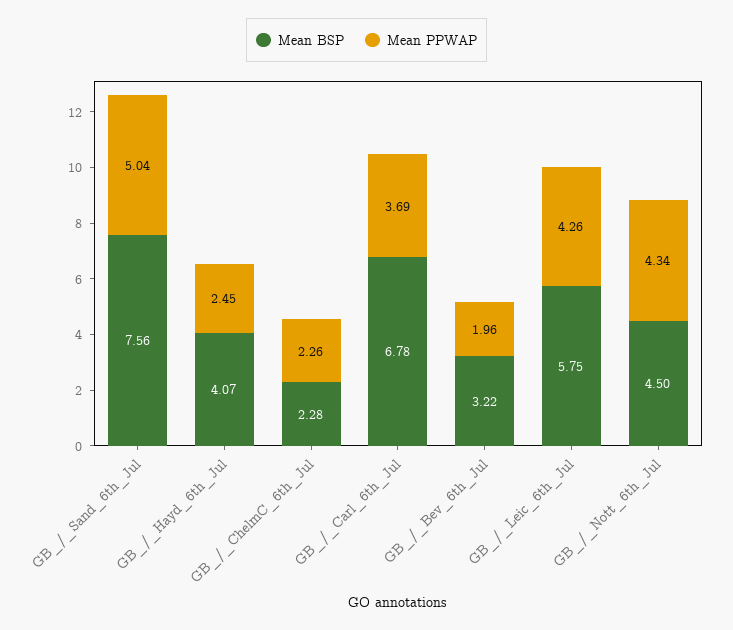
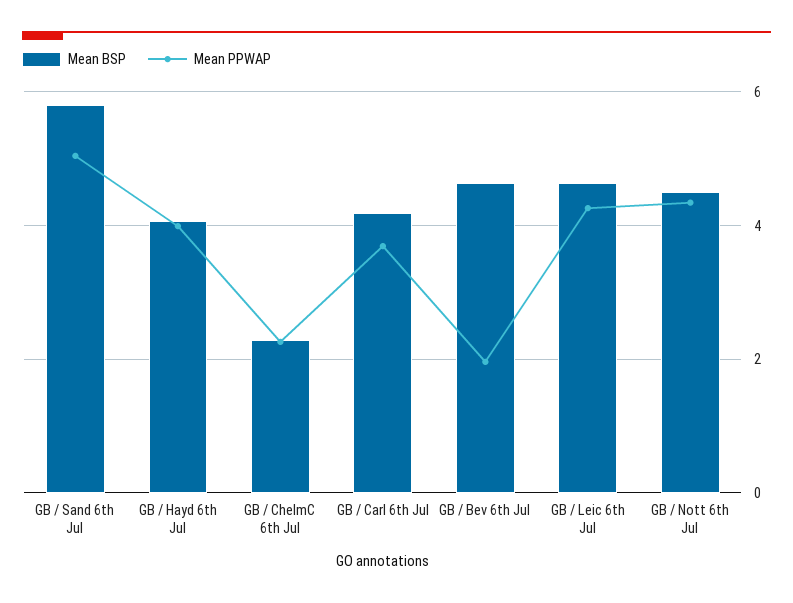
  {
    "Mean BSP": {
-     "GB_/_Sand_6th_Jul": 7.56,
+     "GB_/_Sand_6th_Jul": 5.8,
      "GB_/_Hayd_6th_Jul": 4.07,
      "GB_/_ChelmC_6th_Jul": 2.28,
-     "GB_/_Carl_6th_Jul": 6.78,
+     "GB_/_Carl_6th_Jul": 4.2,
-     "GB_/_Bev_6th_Jul": 3.22,
+     "GB_/_Bev_6th_Jul": 4.6,
-     "GB_/_Leic_6th_Jul": 5.75,
+     "GB_/_Leic_6th_Jul": 4.6,
      "GB_/_Nott_6th_Jul": 4.5
    },
    "Mean PPWAP": {
      "GB_/_Sand_6th_Jul": 5.04,
-     "GB_/_Hayd_6th_Jul": 2.45,
+     "GB_/_Hayd_6th_Jul": 4,
      "GB_/_ChelmC_6th_Jul": 2.26,
      "GB_/_Carl_6th_Jul": 3.69,
      "GB_/_Bev_6th_Jul": 1.96,
      "GB_/_Leic_6th_Jul": 4.26,
      "GB_/_Nott_6th_Jul": 4.34
    }
  }

